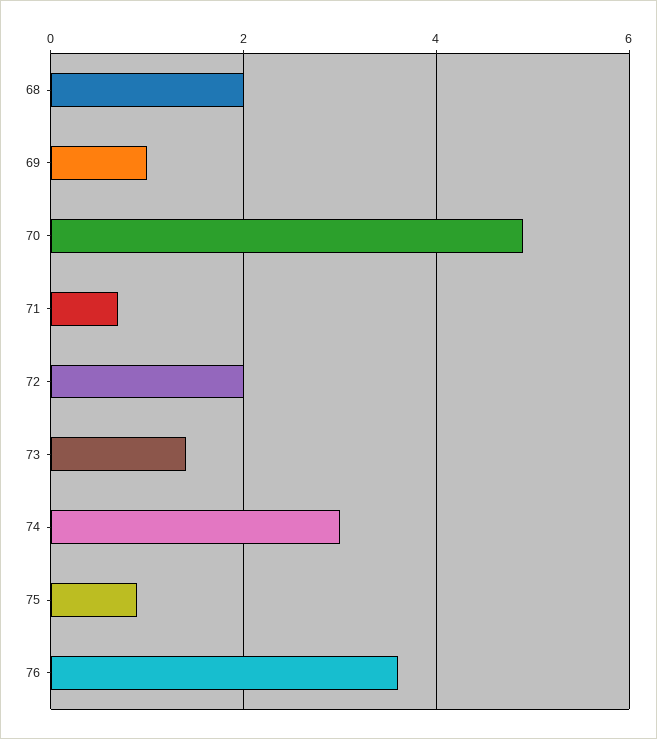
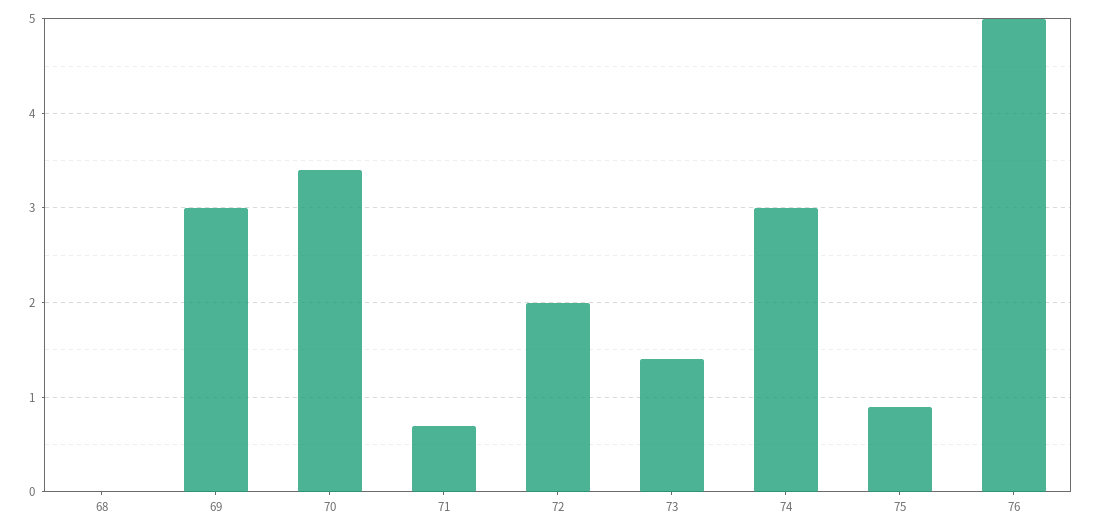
  {
-   "68": 2,
+   "68": 0,
-   "69": 1,
+   "69": 3,
-   "70": 5,
+   "70": 3.4,
    "71": 0.7,
    "72": 2,
    "73": 1.4,
    "74": 3,
    "75": 0.9,
-   "76": 3.5
+   "76": 5
  }

